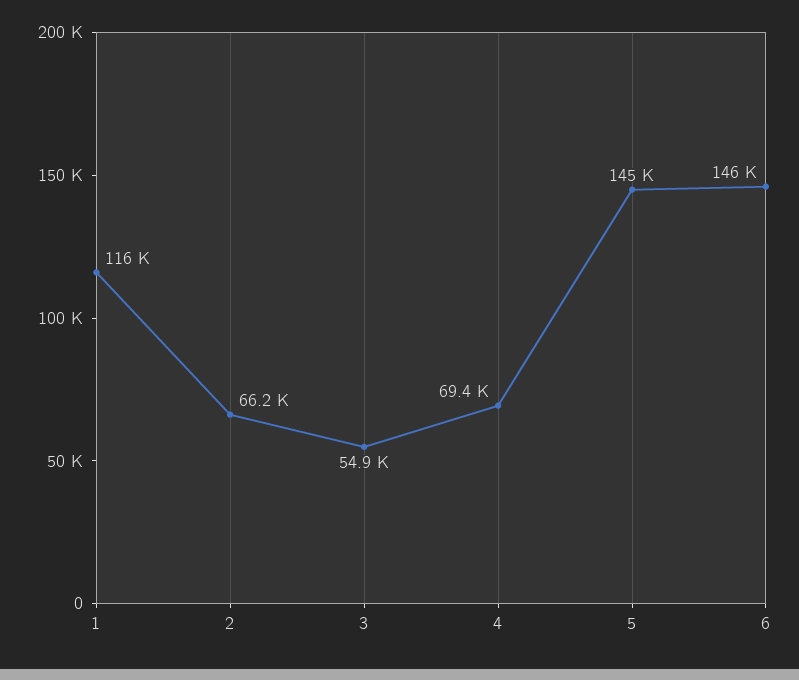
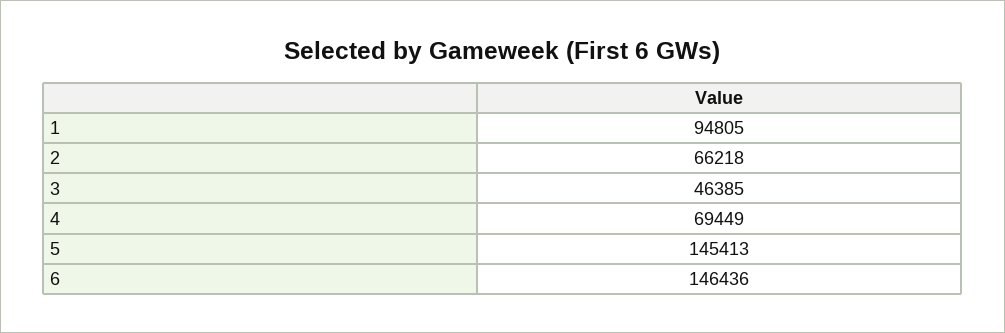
  {
-   "1": 116000,
+   "1": 94805,
    "2": 66218,
-   "3": 54900,
+   "3": 46385,
    "4": 69449,
    "5": 145413,
    "6": 146436
  }

